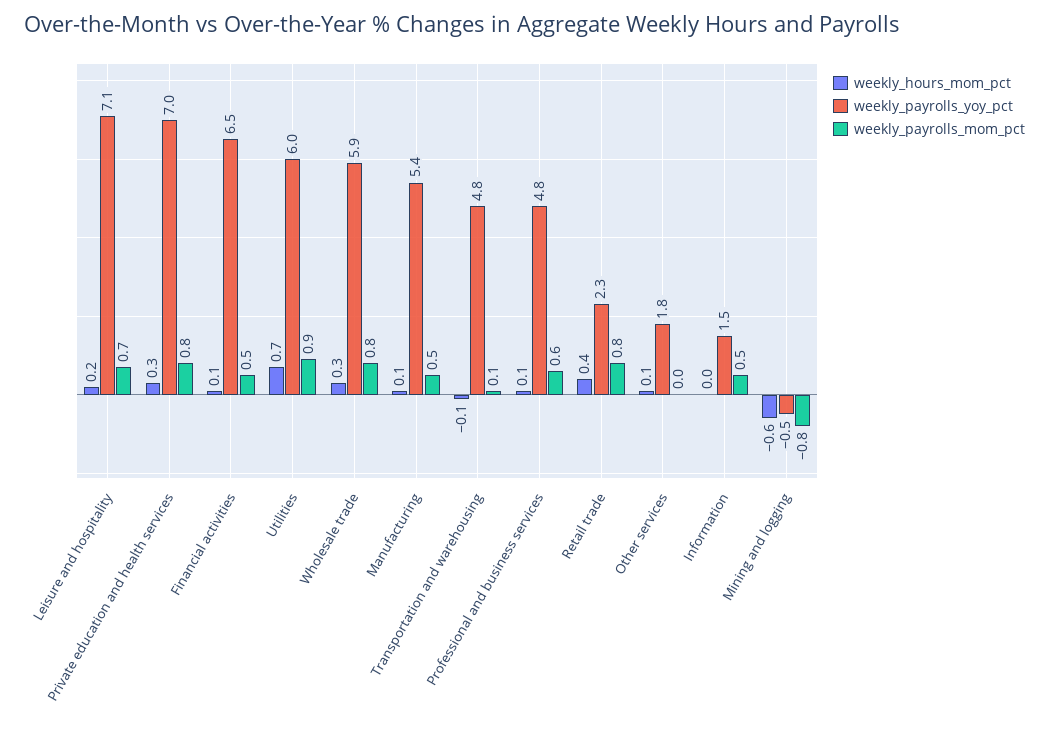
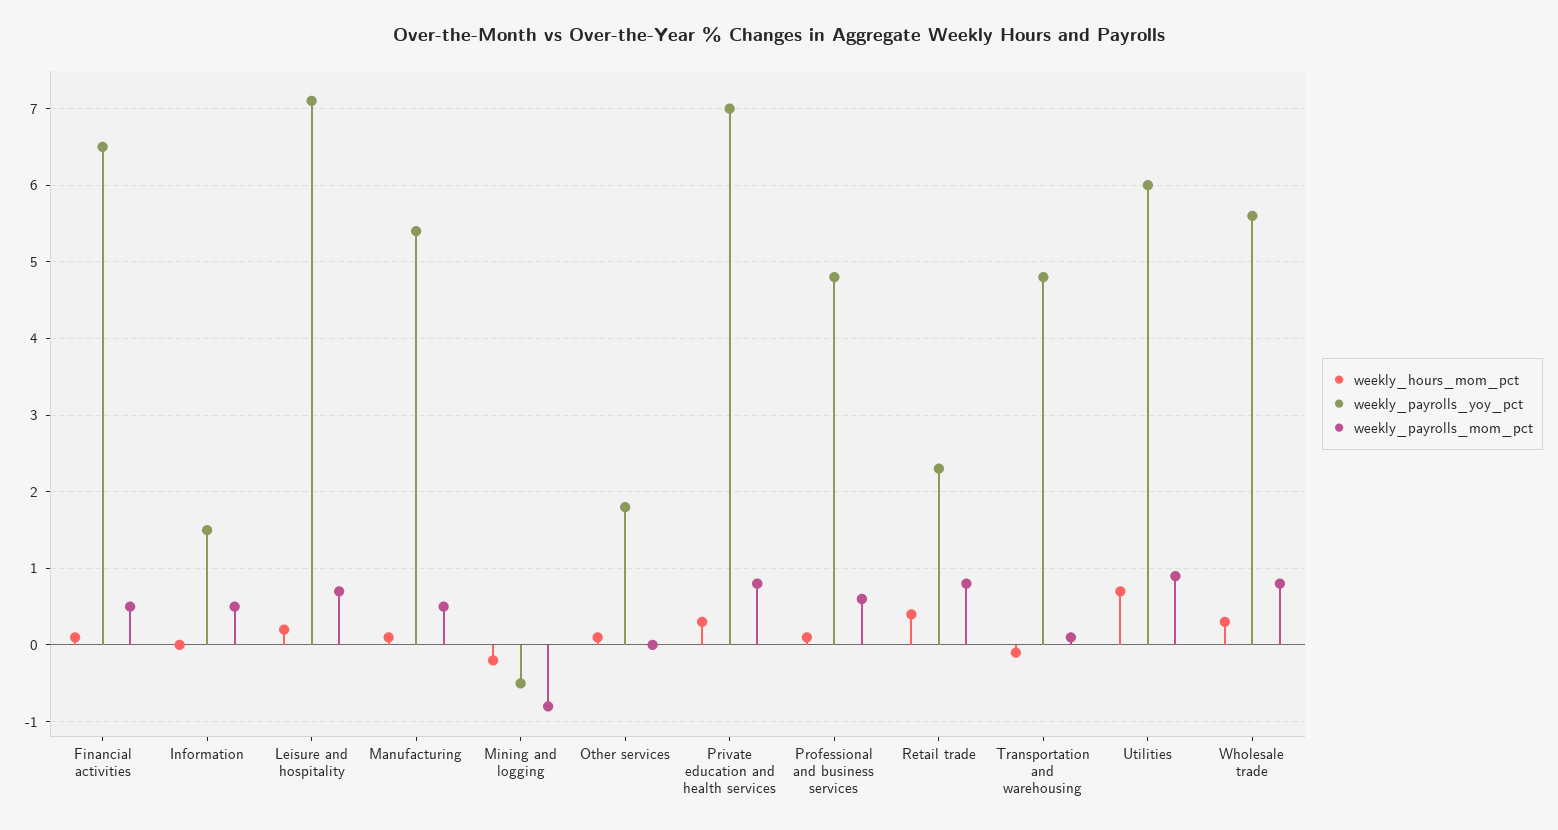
  {
    "weekly_hours_mom_pct": {
      "Leisure and hospitality": 0.2,
      "Private education and health services": 0.3,
      "Financial activities": 0.1,
      "Utilities": 0.7,
      "Wholesale trade": 0.3,
      "Manufacturing": 0.1,
      "Transportation and warehousing": -0.1,
      "Professional and business services": 0.1,
      "Retail trade": 0.4,
      "Other services": 0.1,
      "Information": 0,
-     "Mining and logging": -0.6
+     "Mining and logging": -0.2
    },
    "weekly_payrolls_yoy_pct": {
      "Leisure and hospitality": 7.1,
      "Private education and health services": 7,
      "Financial activities": 6.5,
      "Utilities": 6,
-     "Wholesale trade": 5.9,
+     "Wholesale trade": 5.6,
      "Manufacturing": 5.4,
      "Transportation and warehousing": 4.8,
      "Professional and business services": 4.8,
      "Retail trade": 2.3,
      "Other services": 1.8,
      "Information": 1.5,
      "Mining and logging": -0.5
    },
    "weekly_payrolls_mom_pct": {
      "Leisure and hospitality": 0.7,
      "Private education and health services": 0.8,
      "Financial activities": 0.5,
      "Utilities": 0.9,
      "Wholesale trade": 0.8,
      "Manufacturing": 0.5,
      "Transportation and warehousing": 0.1,
      "Professional and business services": 0.6,
      "Retail trade": 0.8,
      "Other services": 0,
      "Information": 0.5,
      "Mining and logging": -0.8
    }
  }

